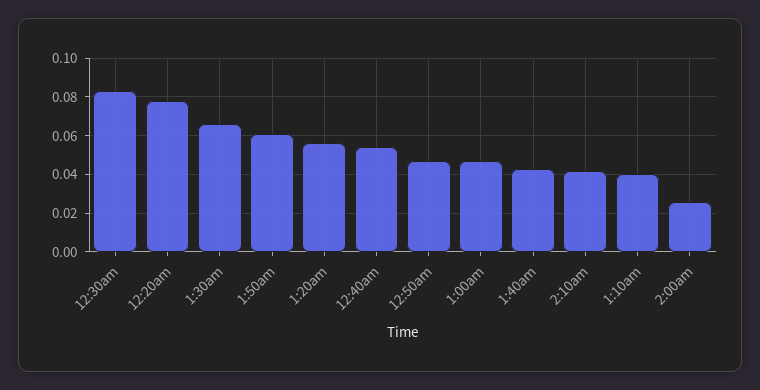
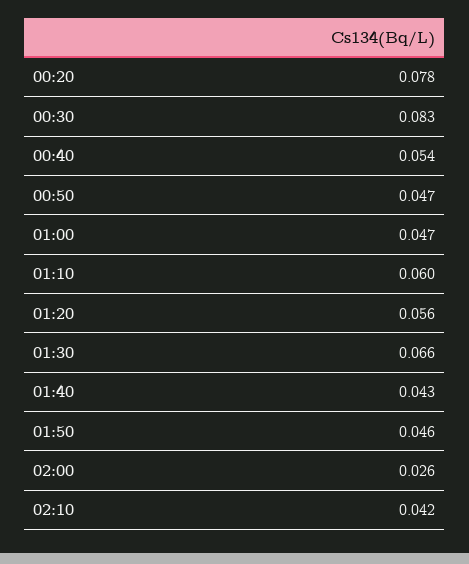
  {
    "12:30am": 0.083,
    "12:20am": 0.078,
    "1:30am": 0.066,
-   "1:50am": 0.06,
+   "1:50am": 0.046,
    "1:20am": 0.056,
    "12:40am": 0.054,
    "12:50am": 0.047,
    "1:00am": 0.047,
    "1:40am": 0.043,
    "2:10am": 0.042,
-   "1:10am": 0.04,
+   "1:10am": 0.06,
    "2:00am": 0.026
  }

